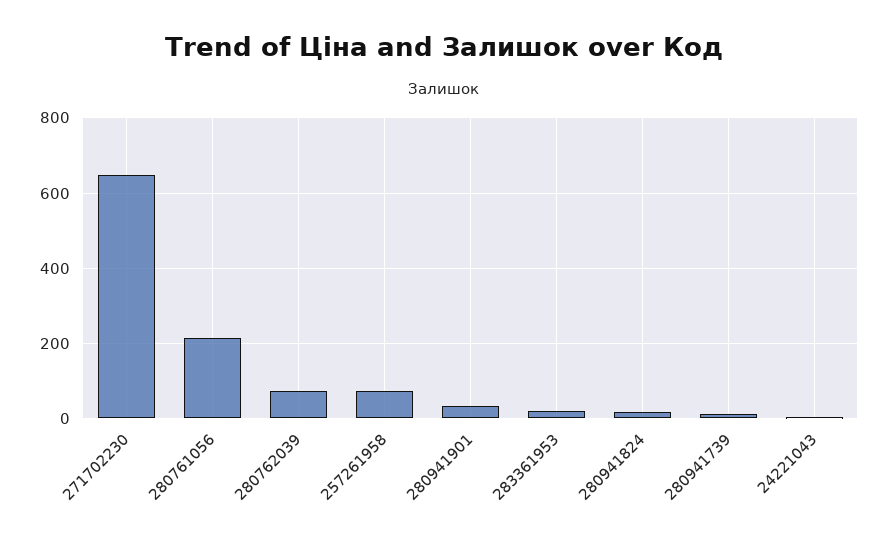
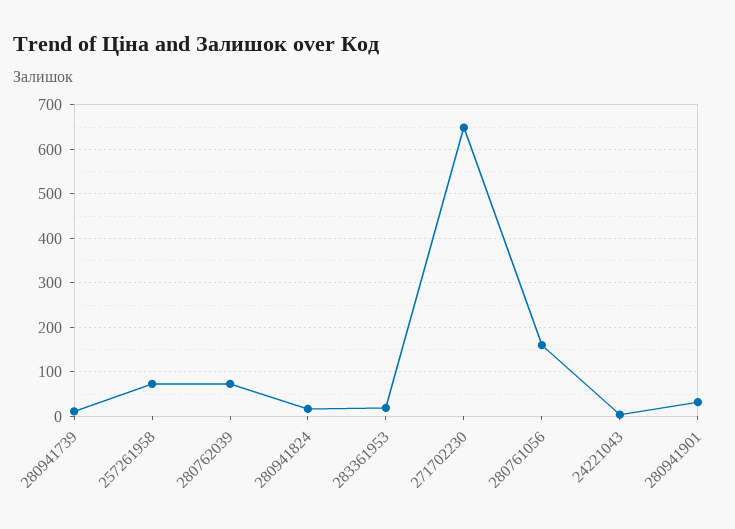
  {
    "271702230": 640,
-   "280761056": 220,
+   "280761056": 160,
    "280762039": 80,
    "257261958": 80,
    "280941901": 40,
    "283361953": 20,
    "280941824": 20,
    "280941739": 20,
    "24221043": 0
  }

